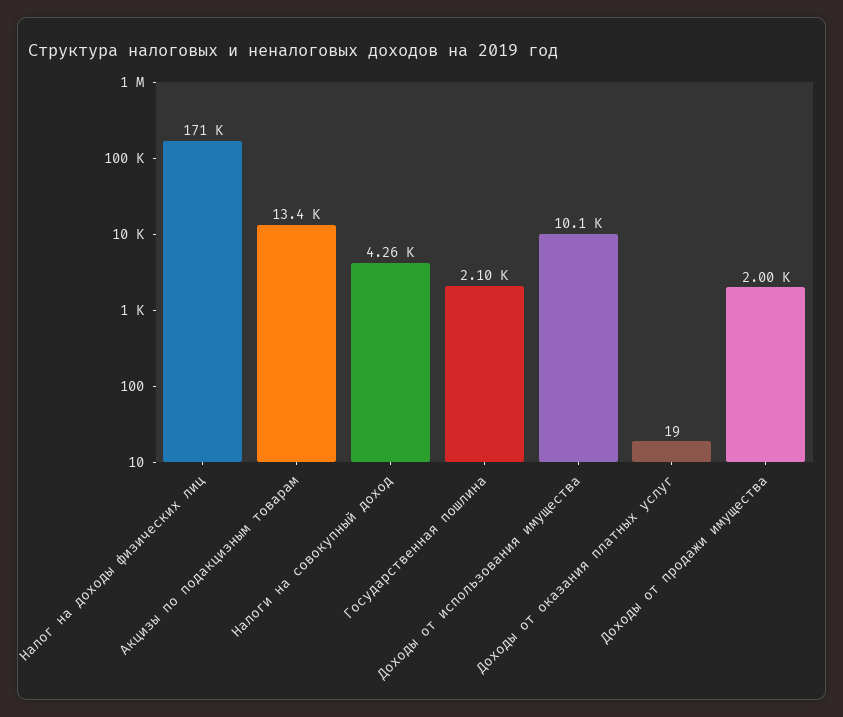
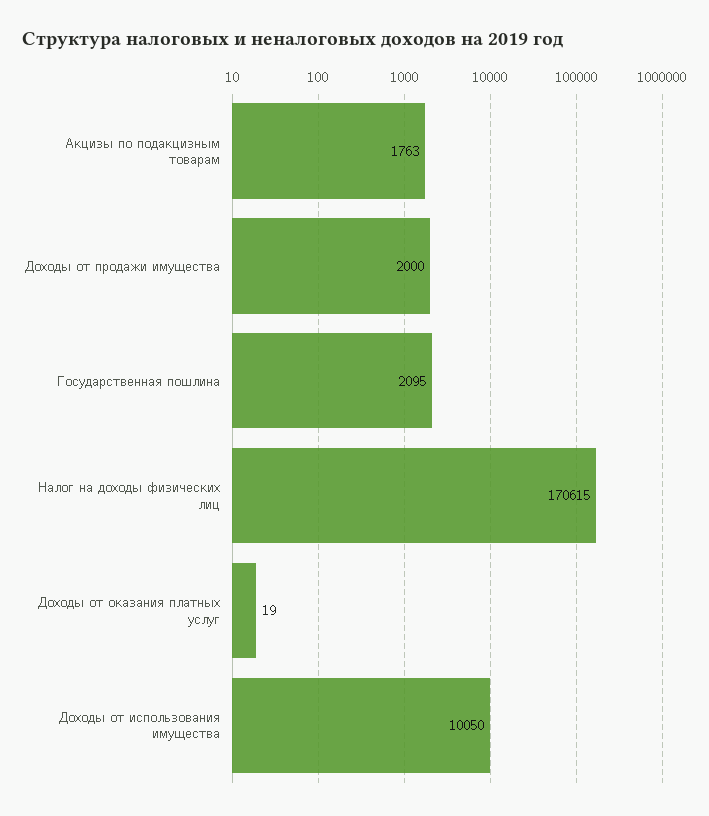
  {
    "Налог на доходы физических лиц": 170615,
-   "Акцизы по подакцизным товарам": 13400,
+   "Акцизы по подакцизным товарам": 1763,
-   "Налоги на совокупный доход": 4260,
    "Государственная пошлина": 2095,
    "Доходы от использования имущества": 10050,
    "Доходы от оказания платных услуг": 19,
    "Доходы от продажи имущества": 2000
  }

